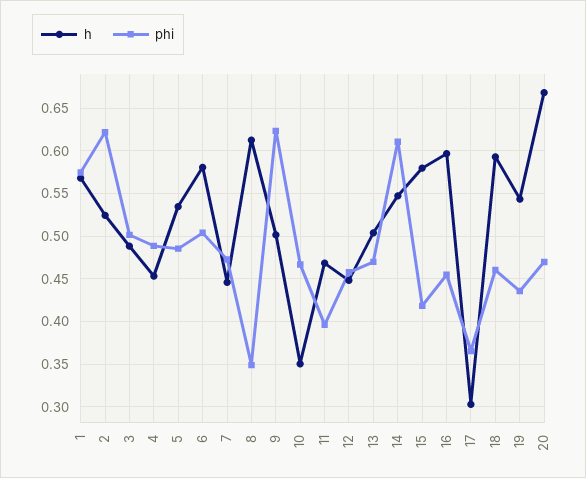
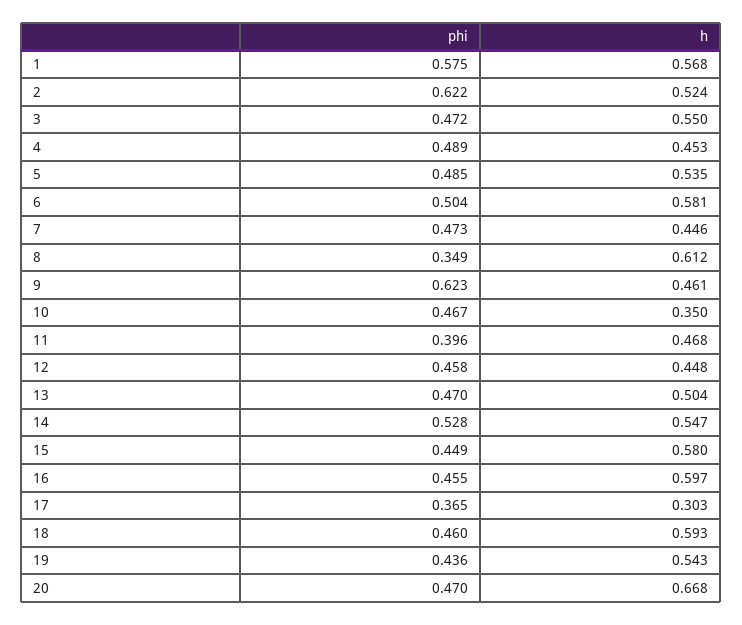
  {
    "h": {
      "1": 0.568,
      "2": 0.524,
-     "3": 0.49,
+     "3": 0.55,
      "4": 0.453,
      "5": 0.535,
      "6": 0.581,
      "7": 0.446,
      "8": 0.612,
-     "9": 0.5,
+     "9": 0.461,
      "10": 0.35,
      "11": 0.468,
      "12": 0.448,
      "13": 0.504,
      "14": 0.547,
      "15": 0.58,
      "16": 0.597,
      "17": 0.303,
      "18": 0.593,
      "19": 0.543,
      "20": 0.668
    },
    "phi": {
      "1": 0.575,
      "2": 0.622,
-     "3": 0.5,
+     "3": 0.472,
      "4": 0.489,
      "5": 0.485,
      "6": 0.504,
      "7": 0.473,
      "8": 0.349,
      "9": 0.623,
      "10": 0.467,
      "11": 0.396,
      "12": 0.458,
      "13": 0.47,
-     "14": 0.61,
+     "14": 0.528,
-     "15": 0.42,
+     "15": 0.449,
      "16": 0.455,
      "17": 0.365,
      "18": 0.46,
      "19": 0.436,
      "20": 0.47
    }
  }

